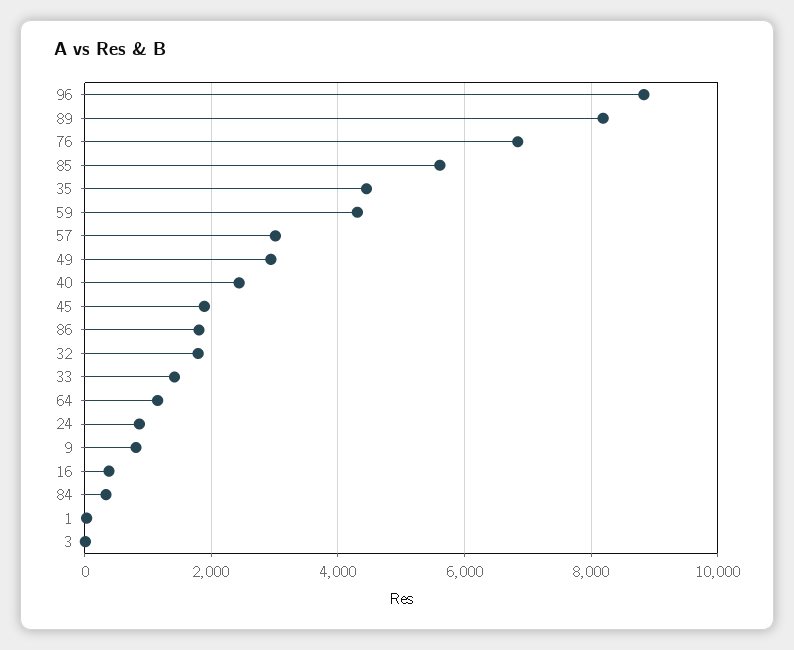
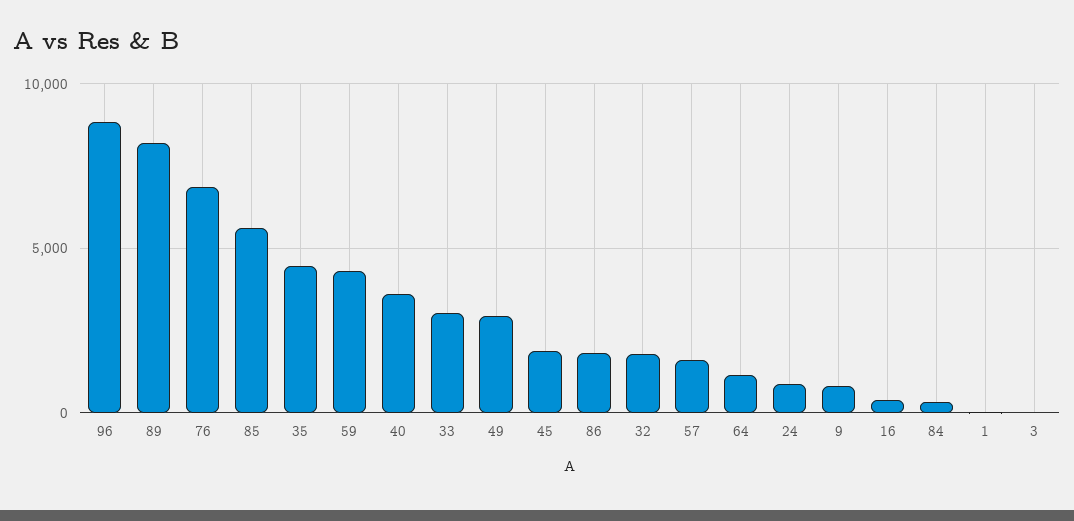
  {
    "96": 8800,
    "89": 8200,
    "76": 6800,
    "85": 5600,
    "35": 4400,
    "59": 4400,
-   "57": 3000,
+   "57": 1500,
    "49": 3000,
-   "40": 2400,
+   "40": 3500,
    "45": 1800,
    "86": 1800,
    "32": 1800,
-   "33": 1400,
+   "33": 3000,
    "64": 1200,
    "24": 800,
    "9": 800,
    "16": 400,
    "84": 400,
    "1": 0,
    "3": 0
  }

